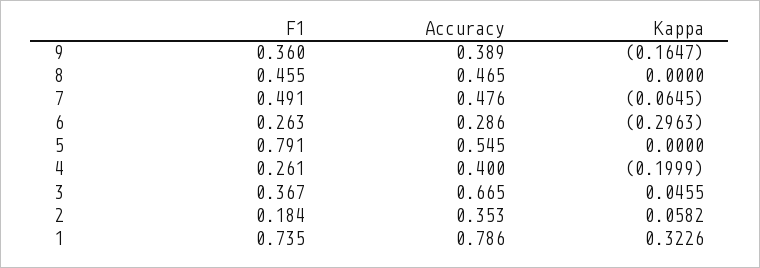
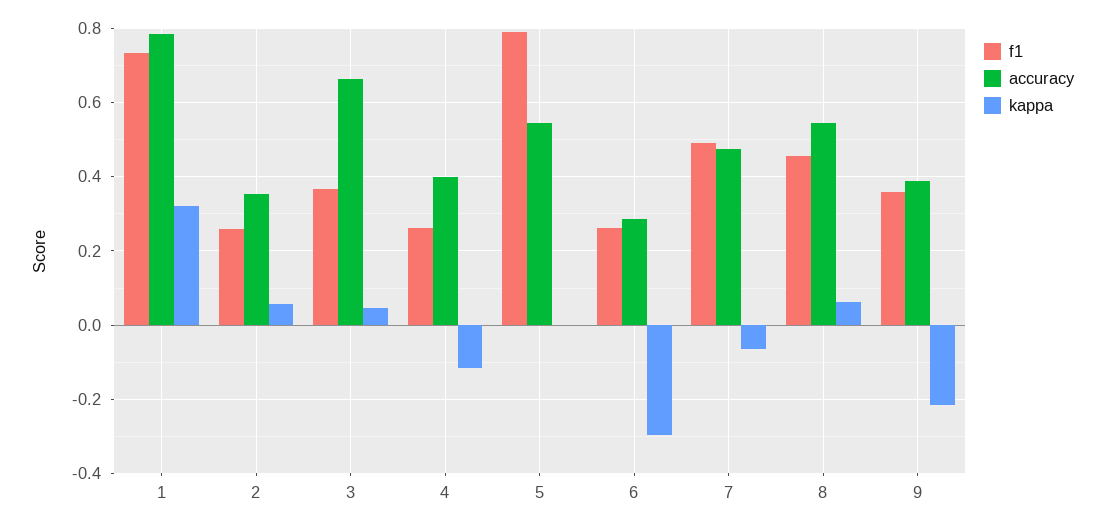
  {
    "F1": {
      "9": 0.36,
      "8": 0.455,
      "7": 0.491,
      "6": 0.263,
      "5": 0.791,
      "4": 0.261,
      "3": 0.367,
-     "2": 0.184,
+     "2": 0.26,
      "1": 0.735
    },
    "Accuracy": {
      "9": 0.389,
-     "8": 0.465,
+     "8": 0.54,
      "7": 0.476,
      "6": 0.286,
      "5": 0.545,
      "4": 0.4,
      "3": 0.665,
      "2": 0.353,
      "1": 0.786
    },
    "Kappa": {
-     "9": -0.1647,
+     "9": -0.22,
-     "8": 0,
+     "8": 0.06,
      "7": -0.0645,
      "6": -0.2963,
      "5": 0,
-     "4": -0.1999,
+     "4": -0.12,
      "3": 0.0455,
      "2": 0.0582,
      "1": 0.3226
    }
  }

